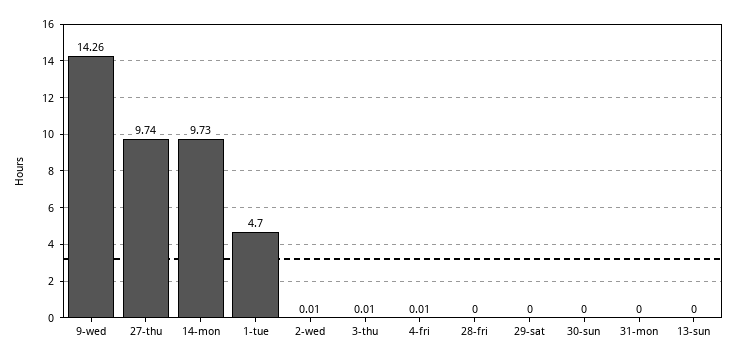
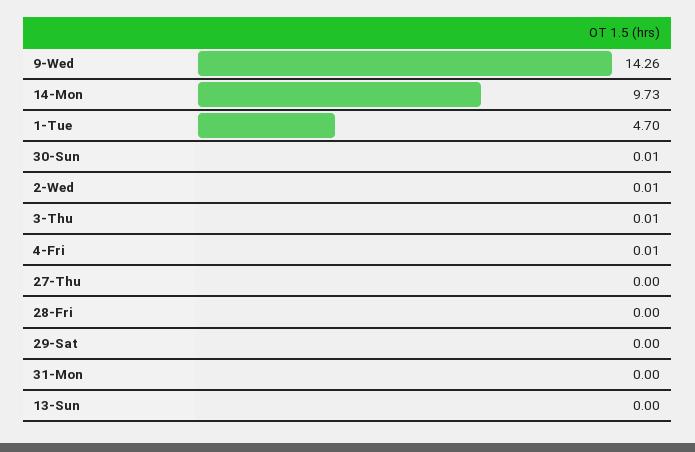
  {
    "9-wed": 14.26,
-   "27-thu": 9.74,
+   "27-thu": 0,
    "14-mon": 9.73,
    "1-tue": 4.7,
    "2-wed": 0.01,
    "3-thu": 0.01,
    "4-fri": 0.01,
    "28-fri": 0,
    "29-sat": 0,
-   "30-sun": 0,
+   "30-sun": 0.01,
    "31-mon": 0,
    "13-sun": 0
  }

